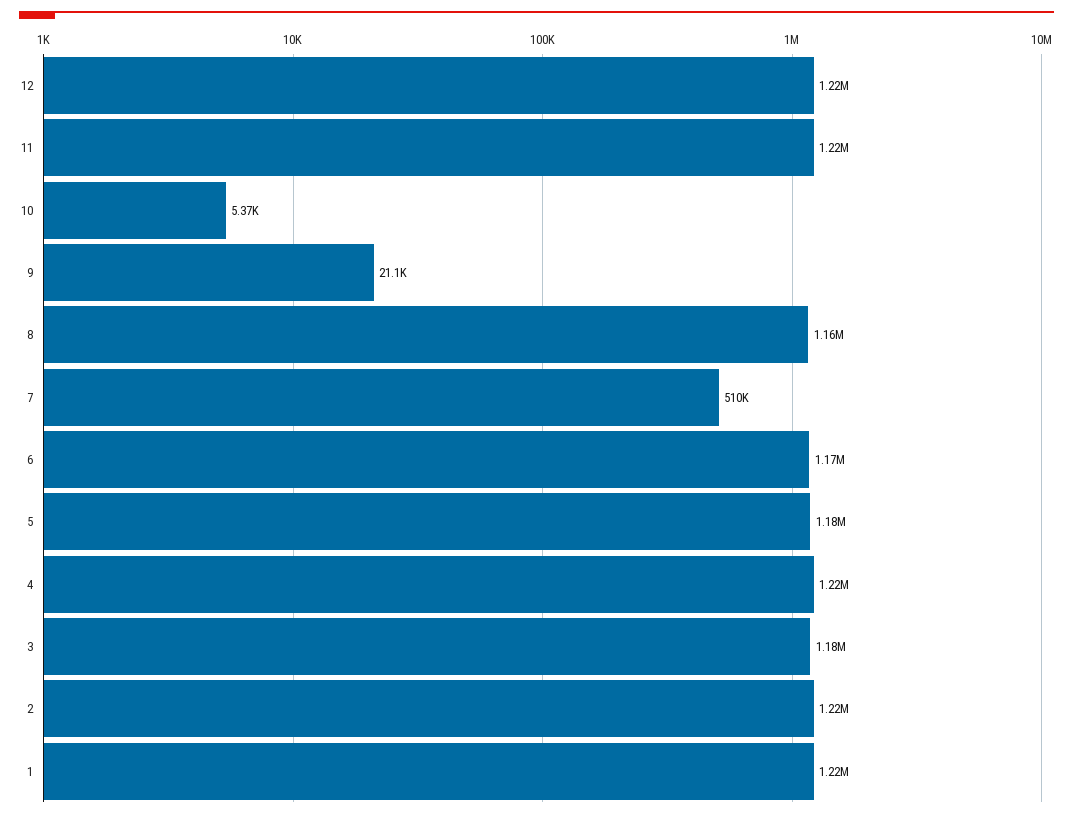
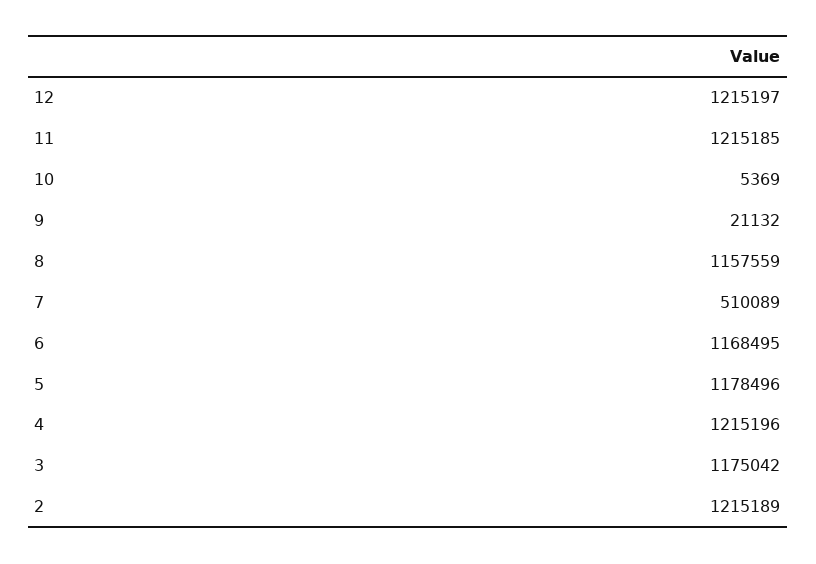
  {
    "12": 1215197,
    "11": 1215185,
    "10": 5369,
    "9": 21132,
    "8": 1157559,
    "7": 510089,
    "6": 1168495,
    "5": 1178496,
    "4": 1215196,
    "3": 1175042,
-   "2": 1215189,
+   "2": 1215189
-   "1": 1220000
  }

